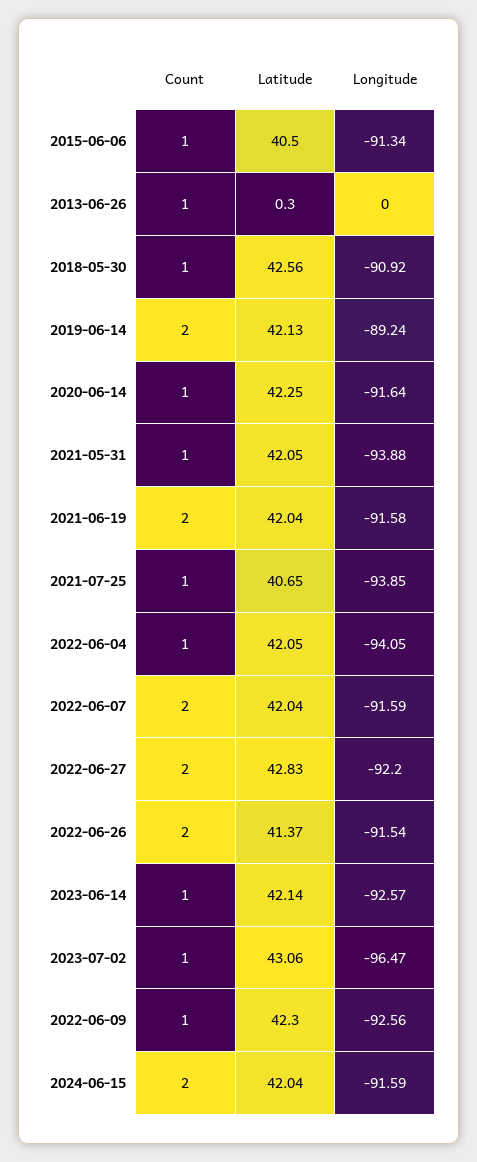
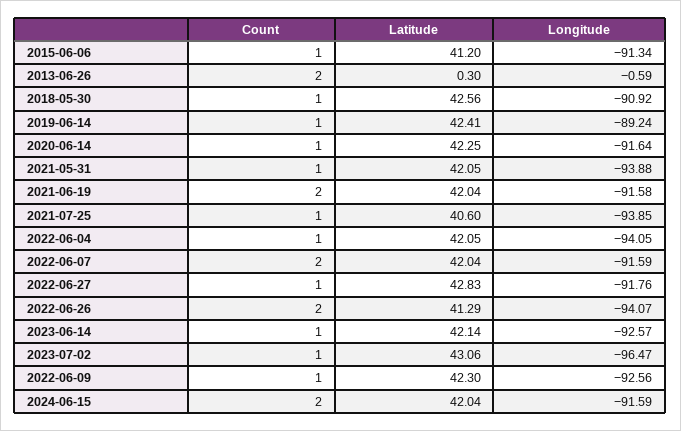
  {
    "Count": {
      "2015-06-06": 1,
-     "2013-06-26": 1,
+     "2013-06-26": 2,
      "2018-05-30": 1,
-     "2019-06-14": 2,
+     "2019-06-14": 1,
      "2020-06-14": 1,
      "2021-05-31": 1,
      "2021-06-19": 2,
      "2021-07-25": 1,
      "2022-06-04": 1,
      "2022-06-07": 2,
-     "2022-06-27": 2,
+     "2022-06-27": 1,
      "2022-06-26": 2,
      "2023-06-14": 1,
      "2023-07-02": 1,
      "2022-06-09": 1,
      "2024-06-15": 2
    },
    "Latitude": {
-     "2015-06-06": 40.5,
+     "2015-06-06": 41.2,
      "2013-06-26": 0.3,
      "2018-05-30": 42.56,
-     "2019-06-14": 42.13,
+     "2019-06-14": 42.41,
      "2020-06-14": 42.25,
      "2021-05-31": 42.05,
      "2021-06-19": 42.04,
-     "2021-07-25": 40.65,
+     "2021-07-25": 40.6,
      "2022-06-04": 42.05,
      "2022-06-07": 42.04,
      "2022-06-27": 42.83,
-     "2022-06-26": 41.37,
+     "2022-06-26": 41.29,
      "2023-06-14": 42.14,
      "2023-07-02": 43.06,
      "2022-06-09": 42.3,
      "2024-06-15": 42.04
    },
    "Longitude": {
      "2015-06-06": -91.34,
-     "2013-06-26": 0,
+     "2013-06-26": -0.59,
      "2018-05-30": -90.92,
      "2019-06-14": -89.24,
      "2020-06-14": -91.64,
      "2021-05-31": -93.88,
      "2021-06-19": -91.58,
      "2021-07-25": -93.85,
      "2022-06-04": -94.05,
      "2022-06-07": -91.59,
-     "2022-06-27": -92.2,
+     "2022-06-27": -91.76,
-     "2022-06-26": -91.54,
+     "2022-06-26": -94.07,
      "2023-06-14": -92.57,
      "2023-07-02": -96.47,
      "2022-06-09": -92.56,
      "2024-06-15": -91.59
    }
  }

